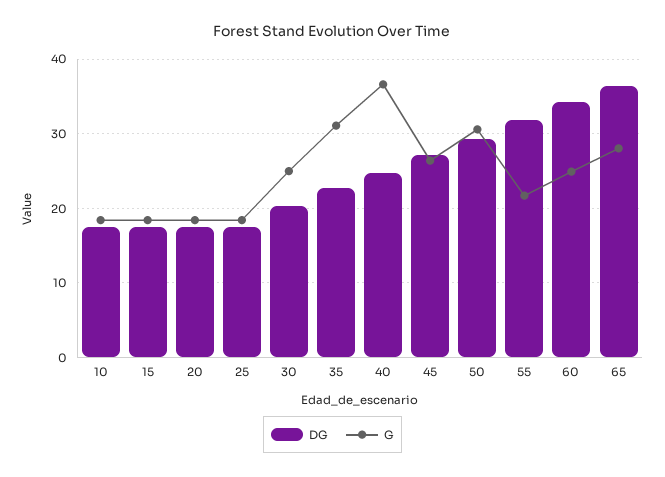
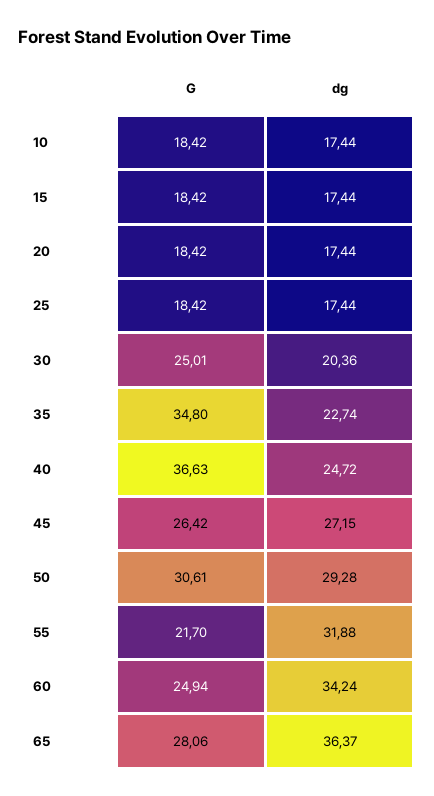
  {
    "DG": {
      "10": 17.44,
      "15": 17.44,
      "20": 17.44,
      "25": 17.44,
      "30": 20.36,
      "35": 22.74,
      "40": 24.72,
      "45": 27.15,
      "50": 29.28,
      "55": 31.88,
      "60": 34.24,
      "65": 36.37
    },
    "G": {
      "10": 18.42,
      "15": 18.42,
      "20": 18.42,
      "25": 18.42,
      "30": 25.01,
-     "35": 31,
+     "35": 34.8,
      "40": 36.63,
      "45": 26.42,
      "50": 30.61,
      "55": 21.7,
      "60": 24.94,
      "65": 28.06
    }
  }

